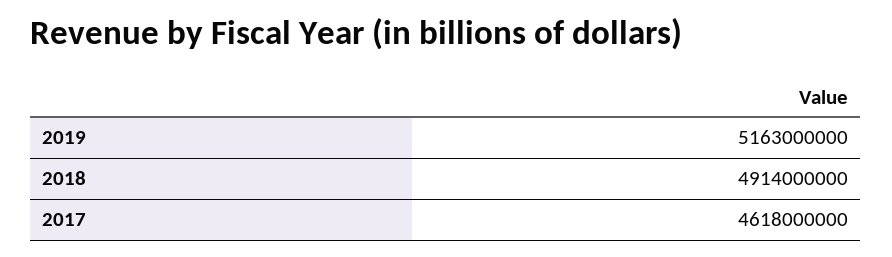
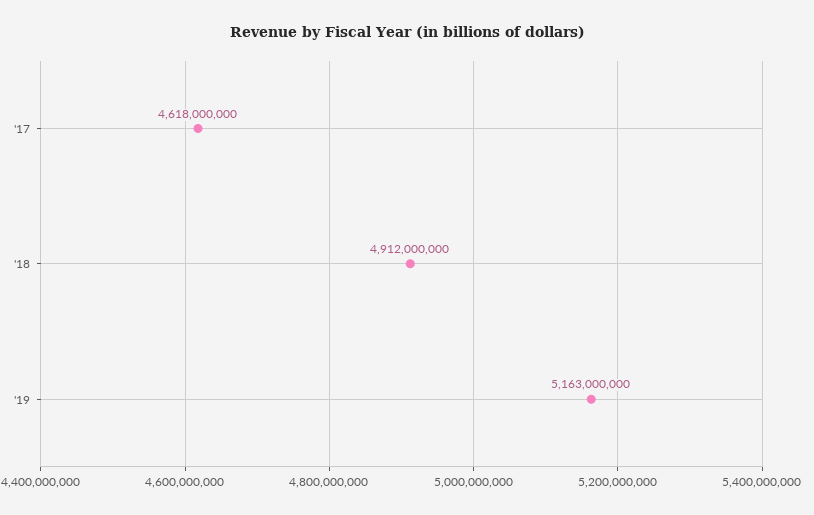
  {
    "2019": 5163000000,
-   "2018": 4914000000,
+   "2018": 4912000000,
    "2017": 4618000000
  }

